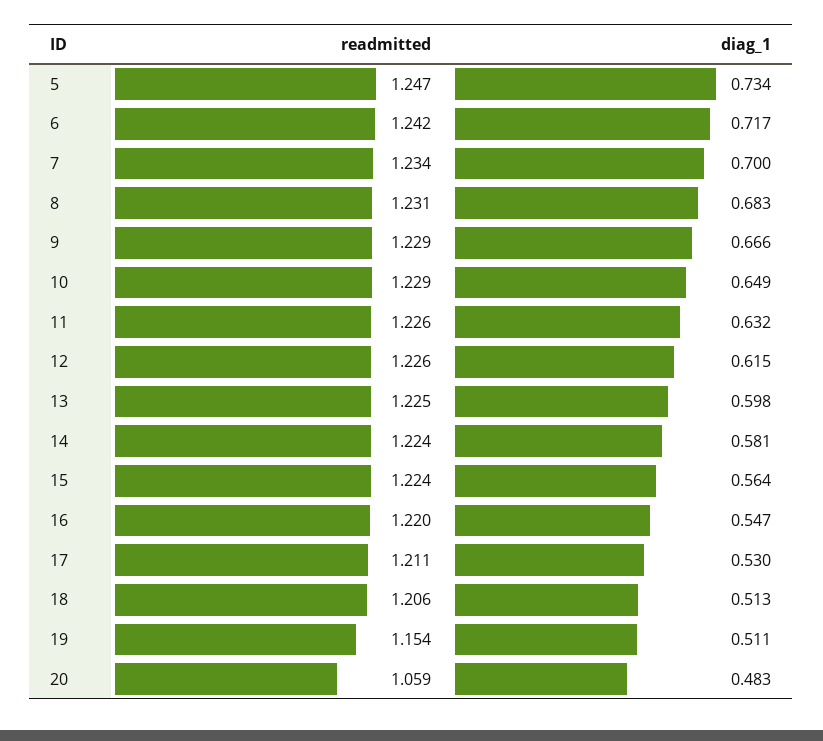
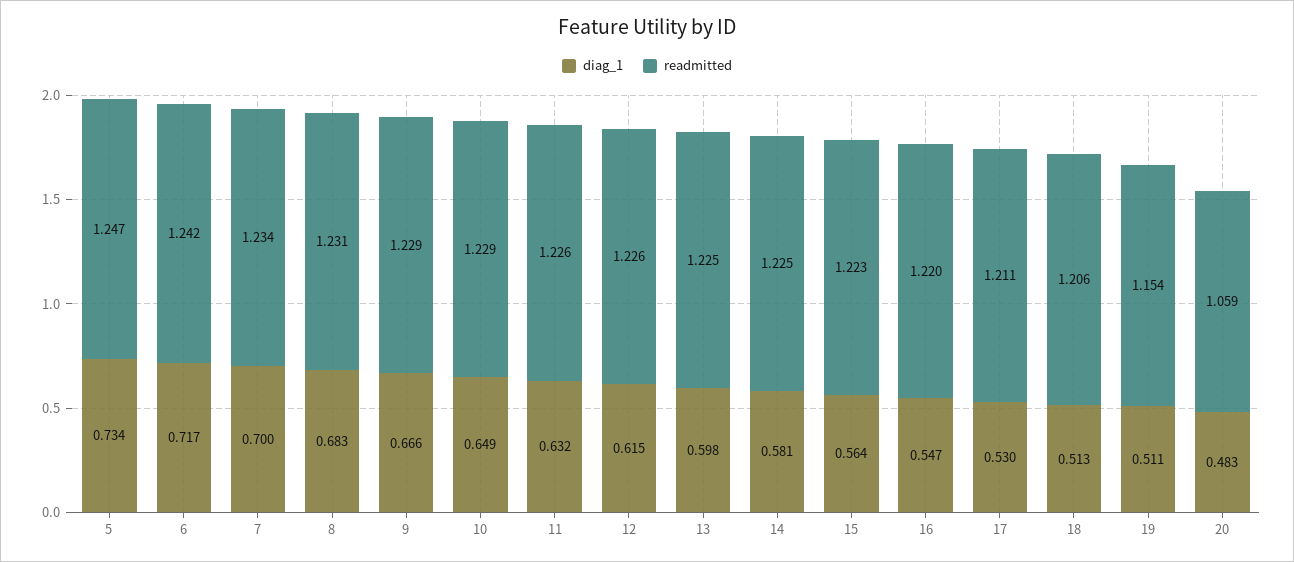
  {
    "readmitted": {
      "5": 1.247,
      "6": 1.242,
      "7": 1.234,
      "8": 1.231,
      "9": 1.229,
      "10": 1.229,
      "11": 1.226,
      "12": 1.226,
      "13": 1.225,
-     "14": 1.224,
+     "14": 1.225,
-     "15": 1.224,
+     "15": 1.223,
      "16": 1.22,
      "17": 1.211,
      "18": 1.206,
      "19": 1.154,
      "20": 1.059
    },
    "diag_1": {
      "5": 0.734,
      "6": 0.717,
      "7": 0.7,
      "8": 0.683,
      "9": 0.666,
      "10": 0.649,
      "11": 0.632,
      "12": 0.615,
      "13": 0.598,
      "14": 0.581,
      "15": 0.564,
      "16": 0.547,
      "17": 0.53,
      "18": 0.513,
      "19": 0.511,
      "20": 0.483
    }
  }

